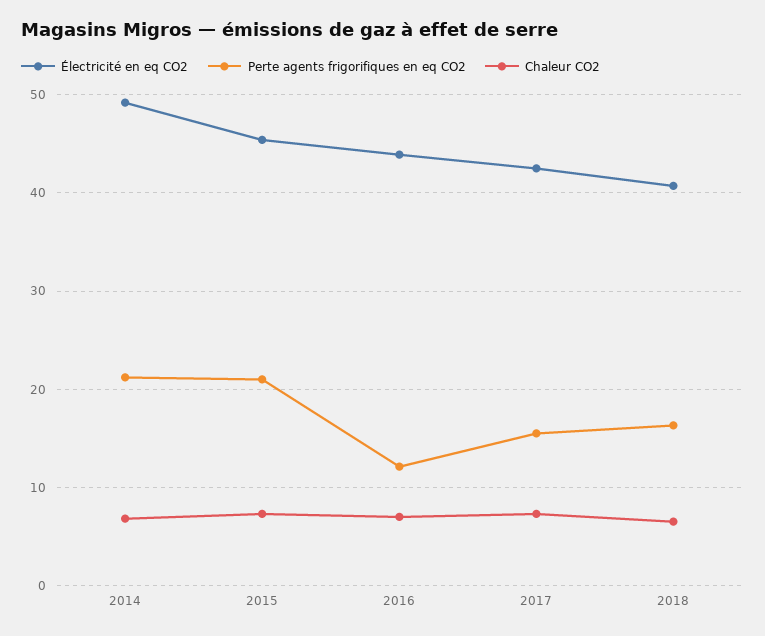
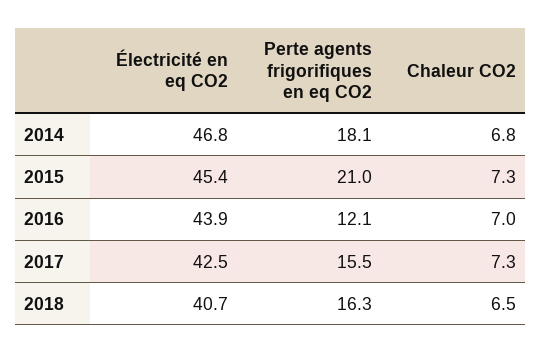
  {
    "Électricité en eq CO2": {
-     "2014": 49,
+     "2014": 46.8,
      "2015": 45.4,
      "2016": 43.9,
      "2017": 42.5,
      "2018": 40.7
    },
    "Perte agents frigorifiques en eq CO2": {
-     "2014": 21,
+     "2014": 18.1,
      "2015": 21,
      "2016": 12.1,
      "2017": 15.5,
      "2018": 16.3
    },
    "Chaleur CO2": {
      "2014": 6.8,
      "2015": 7.3,
      "2016": 7,
      "2017": 7.3,
      "2018": 6.5
    }
  }

